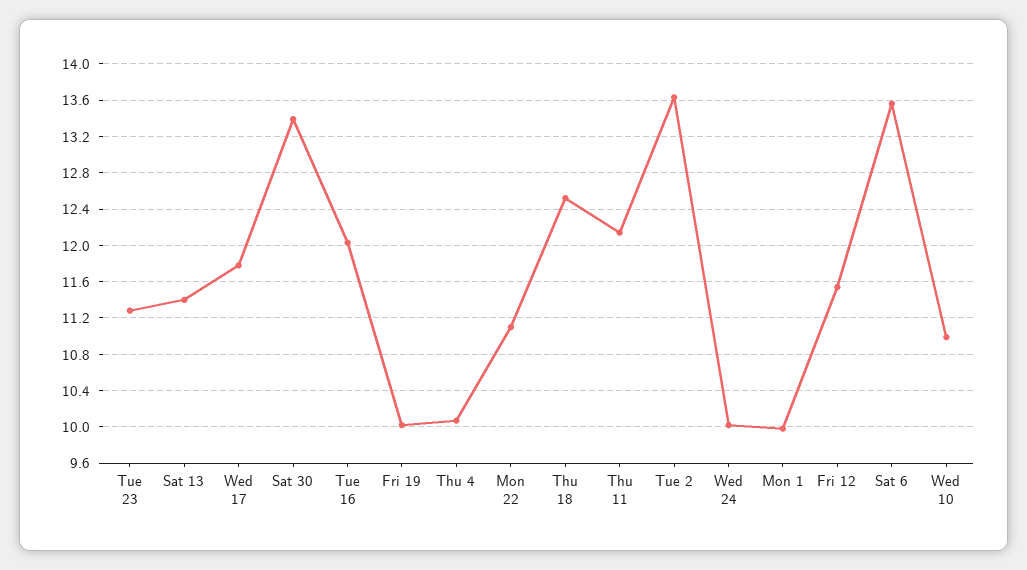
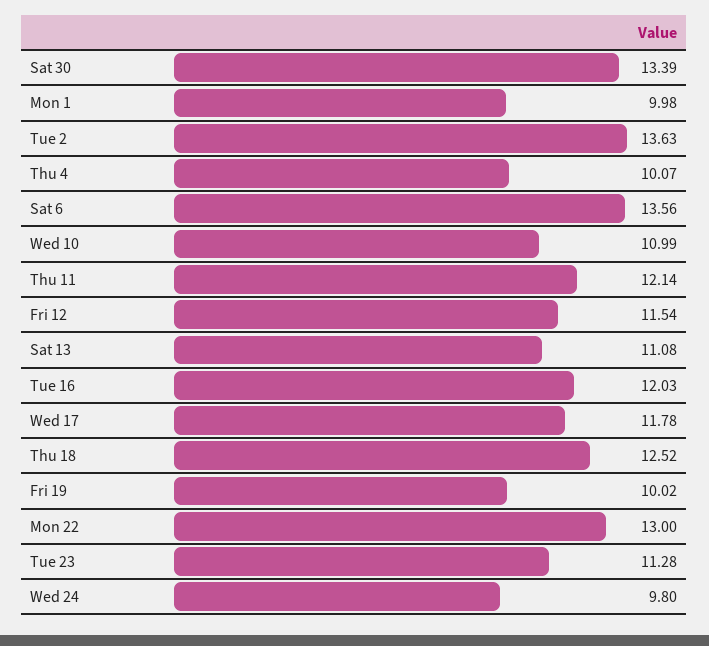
  {
    "Tue 23": 11.28,
-   "Sat 13": 11.4,
+   "Sat 13": 11.08,
    "Wed 17": 11.78,
    "Sat 30": 13.39,
    "Tue 16": 12.03,
    "Fri 19": 10.02,
    "Thu 4": 10.07,
-   "Mon 22": 11.1,
+   "Mon 22": 13,
    "Thu 18": 12.52,
    "Thu 11": 12.14,
    "Tue 2": 13.63,
-   "Wed 24": 10,
+   "Wed 24": 9.8,
    "Mon 1": 9.98,
    "Fri 12": 11.54,
    "Sat 6": 13.56,
    "Wed 10": 10.99
  }

